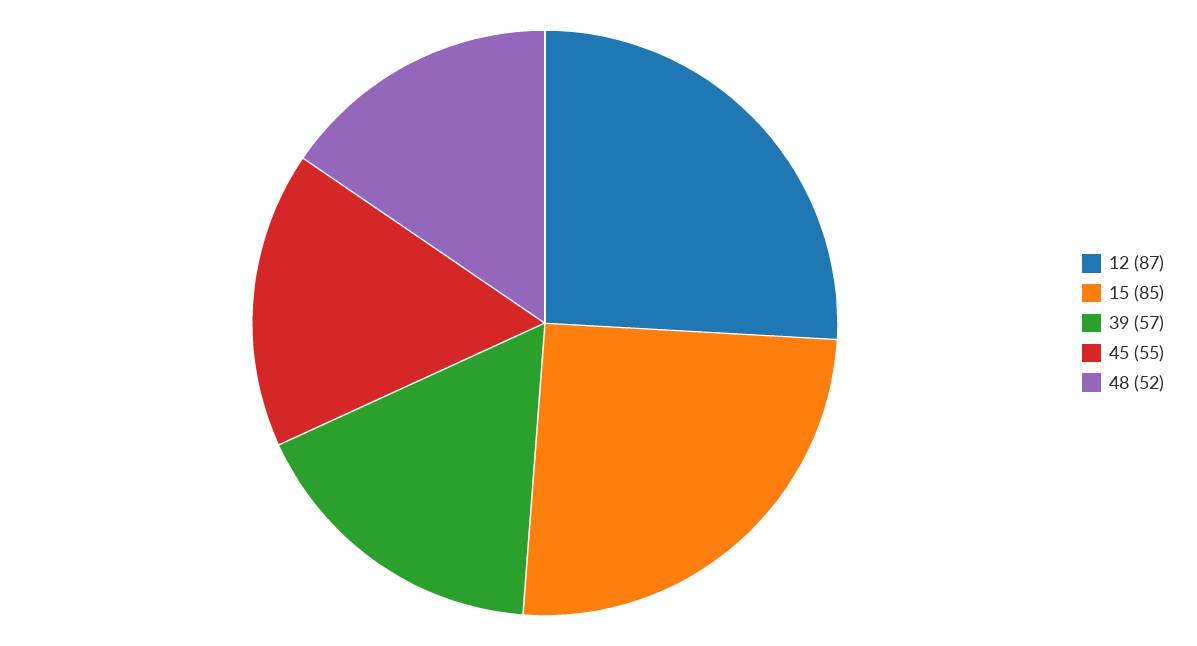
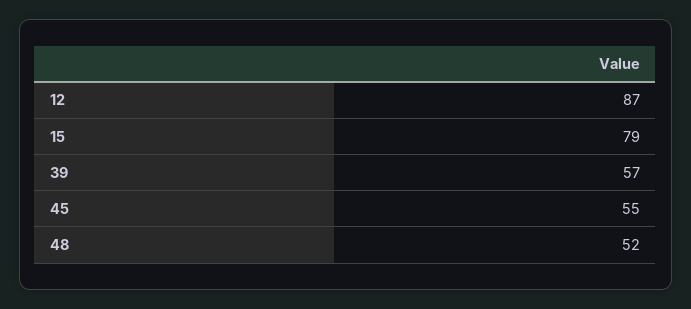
  {
    "12": 87,
-   "15": 85,
+   "15": 79,
    "39": 57,
    "45": 55,
    "48": 52
  }

